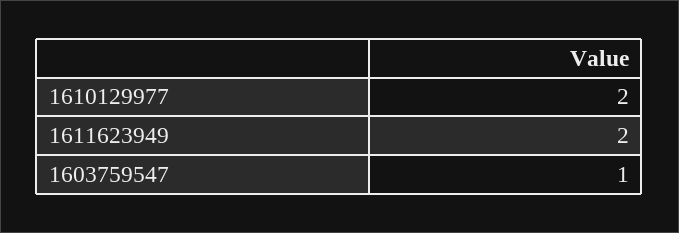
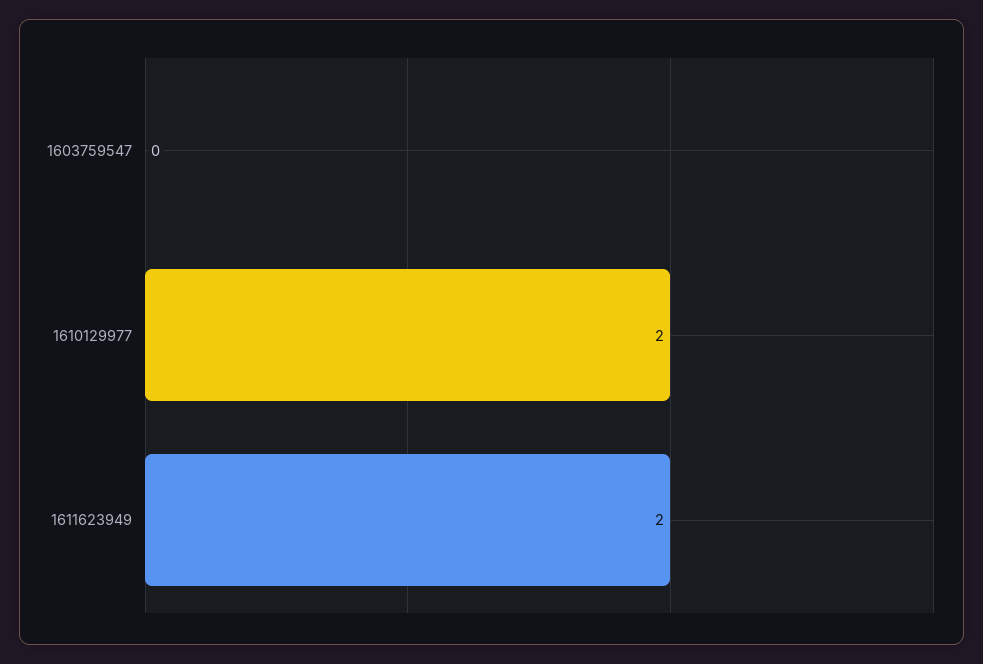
  {
    "1610129977": 2,
    "1611623949": 2,
-   "1603759547": 1
+   "1603759547": 0
  }

